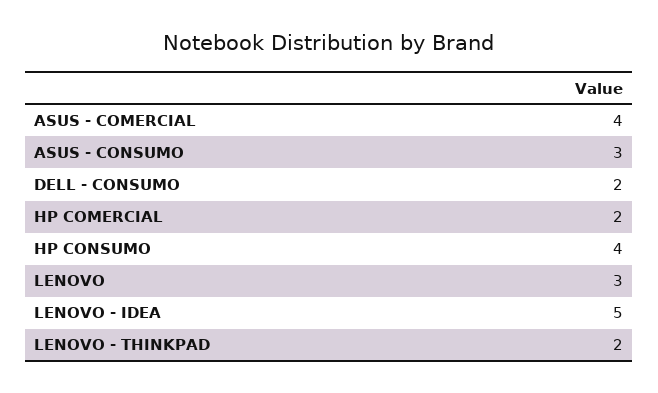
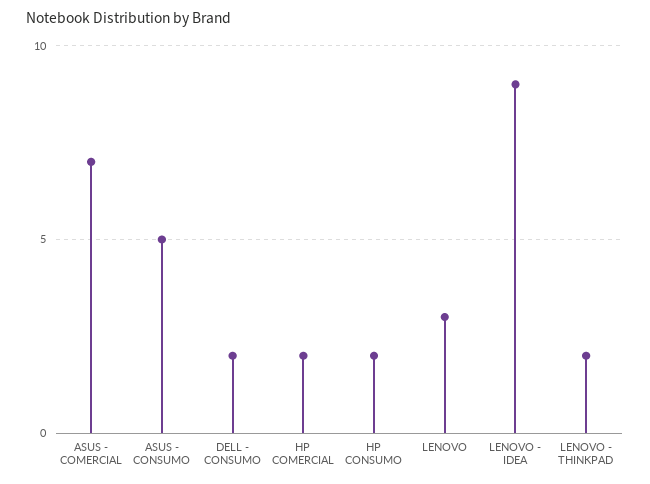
  {
-   "ASUS - COMERCIAL": 4,
+   "ASUS - COMERCIAL": 7,
-   "ASUS - CONSUMO": 3,
+   "ASUS - CONSUMO": 5,
    "DELL - CONSUMO": 2,
    "HP COMERCIAL": 2,
-   "HP CONSUMO": 4,
+   "HP CONSUMO": 2,
    "LENOVO": 3,
-   "LENOVO - IDEA": 5,
+   "LENOVO - IDEA": 9,
    "LENOVO - THINKPAD": 2
  }

